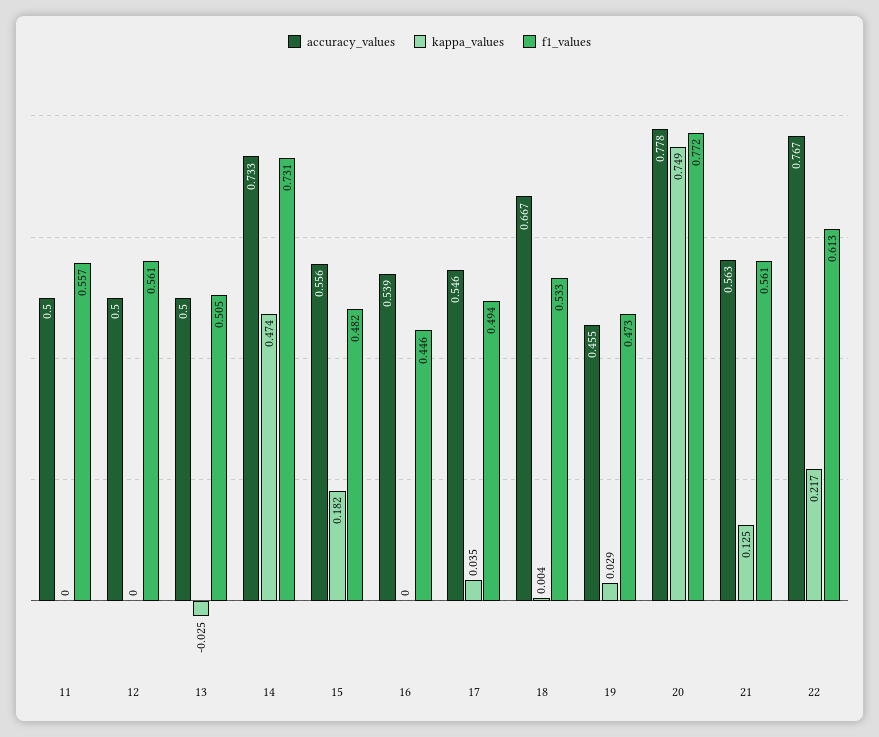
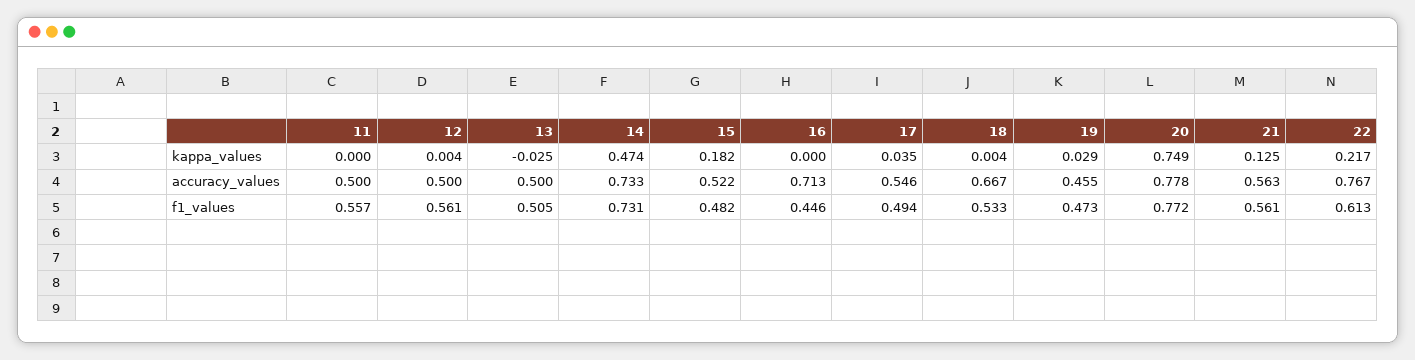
  {
    "accuracy_values": {
      "11": 0.5,
      "12": 0.5,
      "13": 0.5,
      "14": 0.733,
-     "15": 0.556,
+     "15": 0.522,
-     "16": 0.539,
+     "16": 0.713,
      "17": 0.546,
      "18": 0.667,
      "19": 0.455,
      "20": 0.778,
      "21": 0.563,
      "22": 0.767
    },
    "kappa_values": {
      "11": 0,
-     "12": 0,
+     "12": 0.004,
      "13": -0.025,
      "14": 0.474,
      "15": 0.182,
      "16": 0,
      "17": 0.035,
      "18": 0.004,
      "19": 0.029,
      "20": 0.749,
      "21": 0.125,
      "22": 0.217
    },
    "f1_values": {
      "11": 0.557,
      "12": 0.561,
      "13": 0.505,
      "14": 0.731,
      "15": 0.482,
      "16": 0.446,
      "17": 0.494,
      "18": 0.533,
      "19": 0.473,
      "20": 0.772,
      "21": 0.561,
      "22": 0.613
    }
  }

